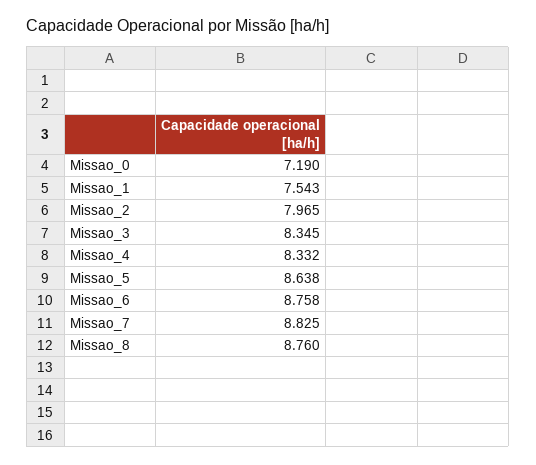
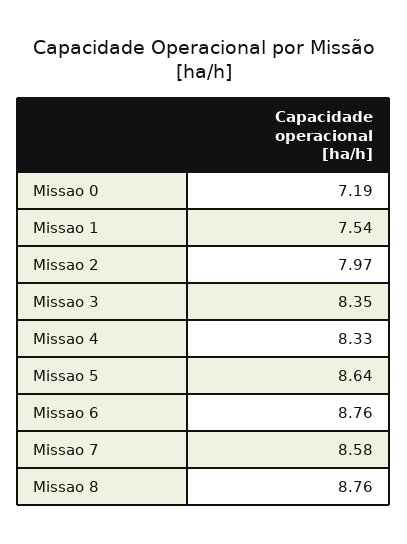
  {
    "Missao_0": 7.19,
    "Missao_1": 7.543,
    "Missao_2": 7.965,
    "Missao_3": 8.345,
    "Missao_4": 8.332,
    "Missao_5": 8.638,
    "Missao_6": 8.758,
-   "Missao_7": 8.825,
+   "Missao_7": 8.58,
    "Missao_8": 8.76
  }

